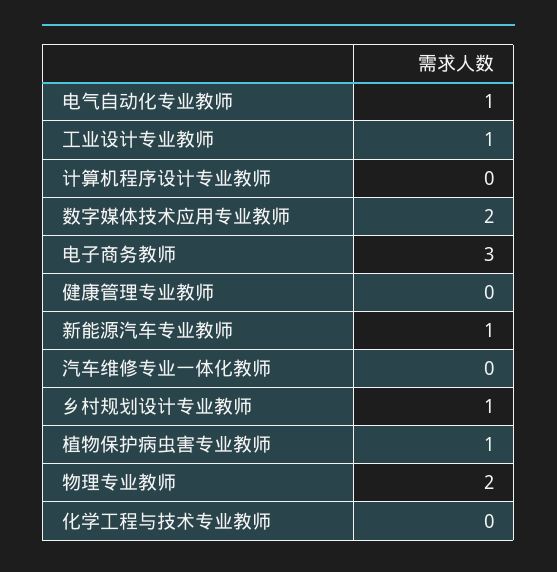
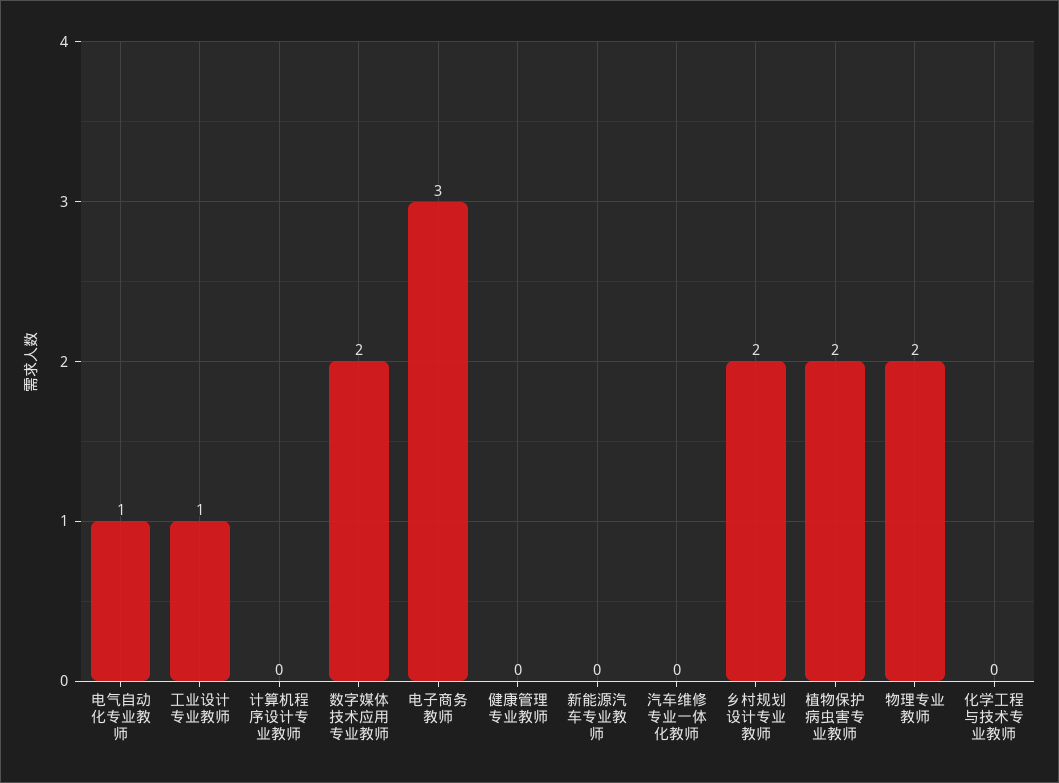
  {
    "电气自动化专业教师": 1,
    "工业设计专业教师": 1,
    "计算机程序设计专业教师": 0,
    "数字媒体技术应用专业教师": 2,
    "电子商务教师": 3,
    "健康管理专业教师": 0,
-   "新能源汽车专业教师": 1,
+   "新能源汽车专业教师": 0,
    "汽车维修专业一体化教师": 0,
-   "乡村规划设计专业教师": 1,
+   "乡村规划设计专业教师": 2,
-   "植物保护病虫害专业教师": 1,
+   "植物保护病虫害专业教师": 2,
    "物理专业教师": 2,
    "化学工程与技术专业教师": 0
  }

